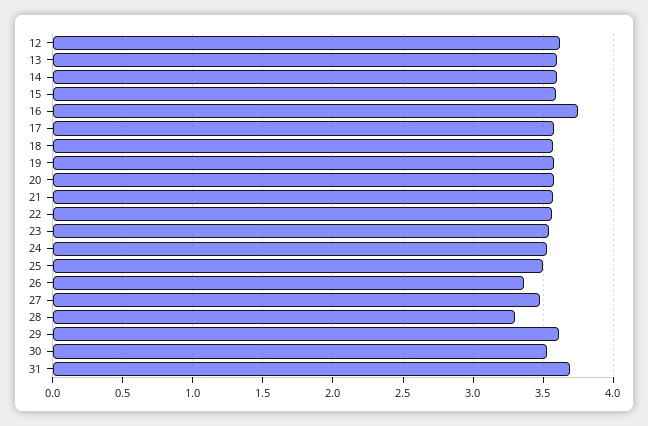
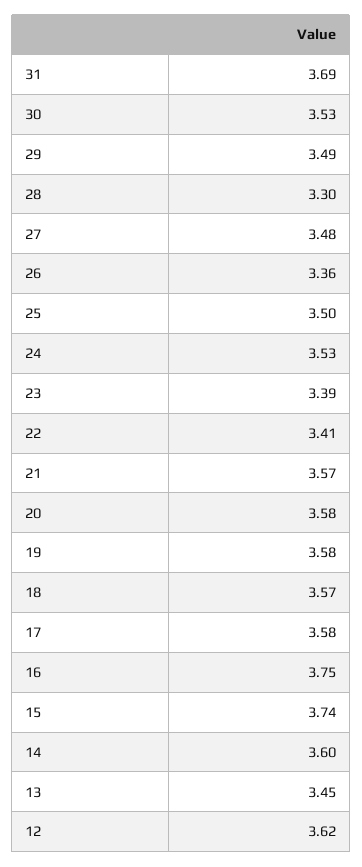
  {
    "12": 3.62,
-   "13": 3.6,
+   "13": 3.45,
    "14": 3.6,
-   "15": 3.6,
+   "15": 3.74,
    "16": 3.75,
    "17": 3.58,
    "18": 3.57,
    "19": 3.58,
    "20": 3.58,
    "21": 3.57,
-   "22": 3.55,
+   "22": 3.41,
-   "23": 3.55,
+   "23": 3.39,
    "24": 3.53,
    "25": 3.5,
    "26": 3.36,
    "27": 3.48,
    "28": 3.3,
-   "29": 3.6,
+   "29": 3.49,
    "30": 3.53,
    "31": 3.69
  }

